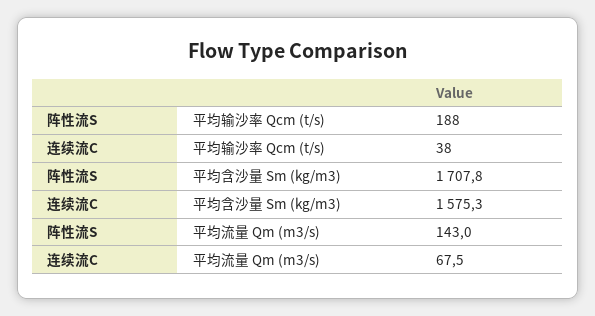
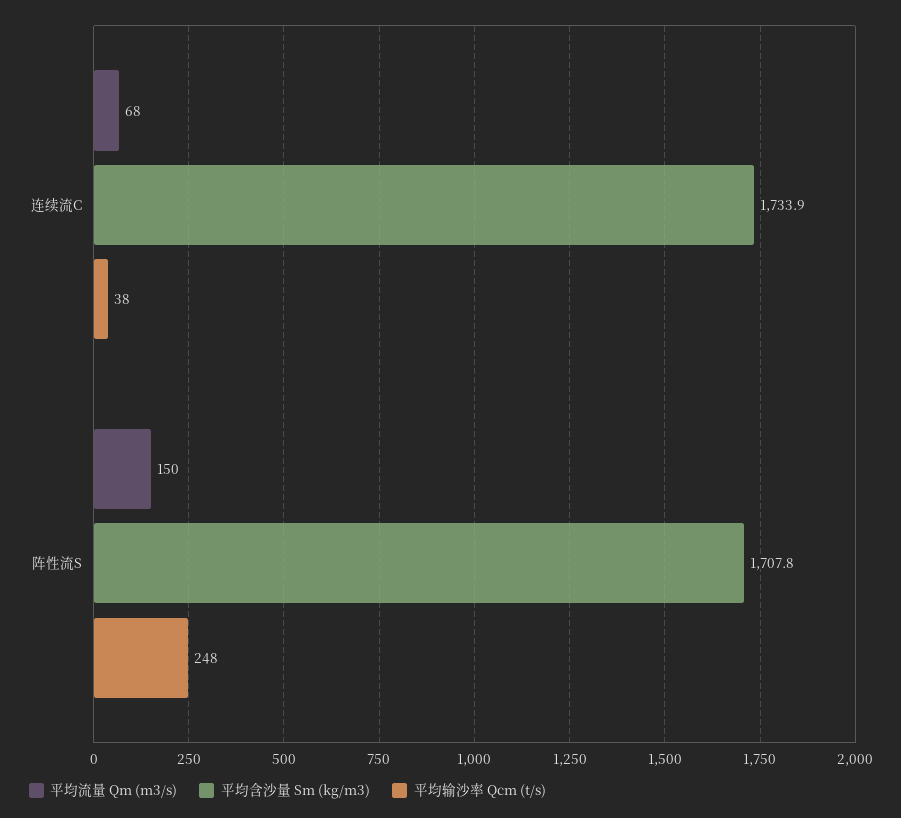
  {
    "平均输沙率 Qcm (t/s)": {
-     "阵性流S": 188,
+     "阵性流S": 248,
      "连续流C": 38
    },
    "平均含沙量 Sm (kg/m3)": {
      "阵性流S": 1707.8,
-     "连续流C": 1575.3
+     "连续流C": 1733.9
    },
    "平均流量 Qm (m3/s)": {
-     "阵性流S": 143,
+     "阵性流S": 150,
      "连续流C": 67.5
    }
  }

